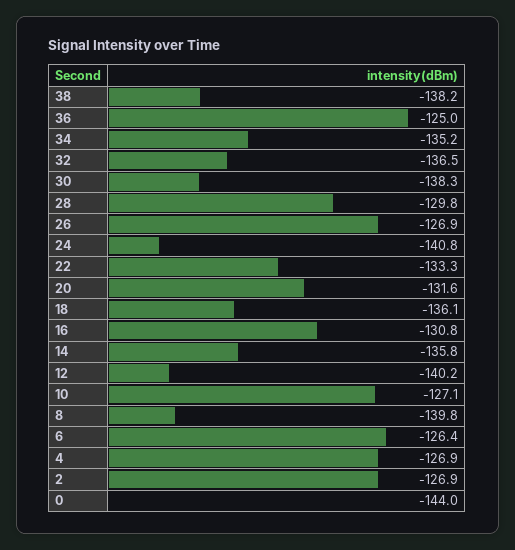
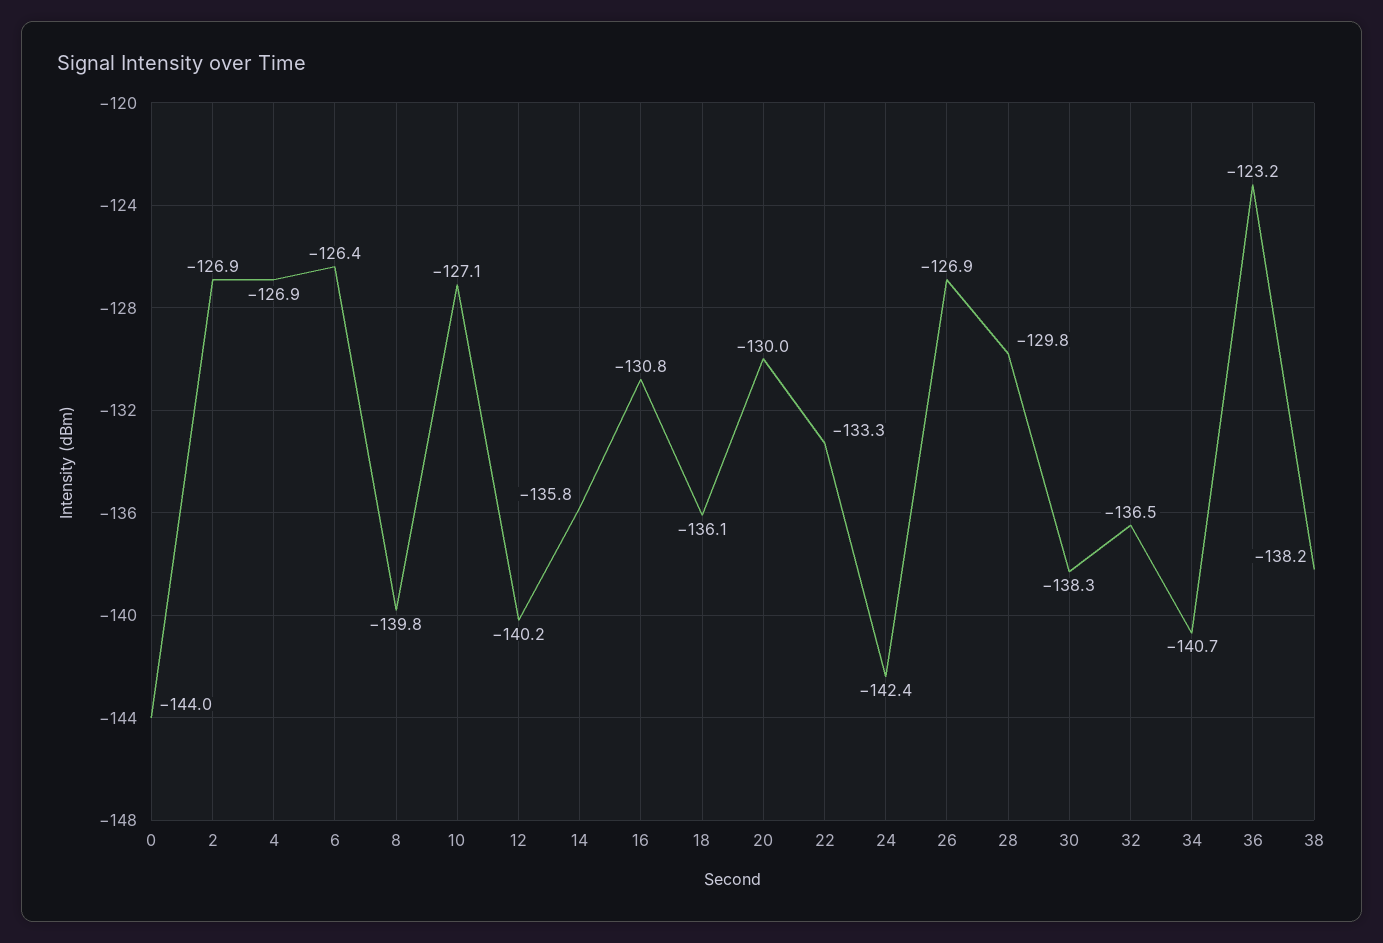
  {
    "38": -138.2,
-   "36": -125,
+   "36": -123.2,
-   "34": -135.2,
+   "34": -140.7,
    "32": -136.5,
    "30": -138.3,
    "28": -129.8,
    "26": -126.9,
-   "24": -140.8,
+   "24": -142.4,
    "22": -133.3,
-   "20": -131.6,
+   "20": -130,
    "18": -136.1,
    "16": -130.8,
    "14": -135.8,
    "12": -140.2,
    "10": -127.1,
    "8": -139.8,
    "6": -126.4,
    "4": -126.9,
    "2": -126.9,
    "0": -144
  }

